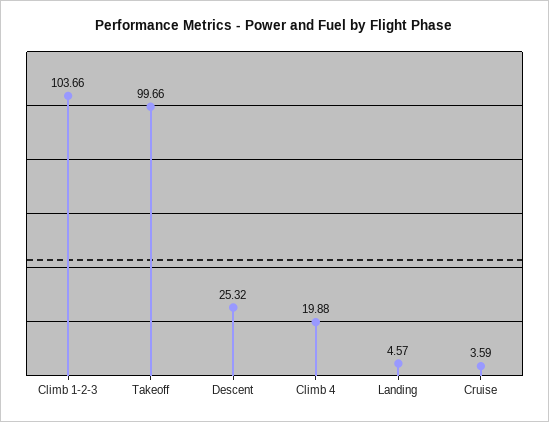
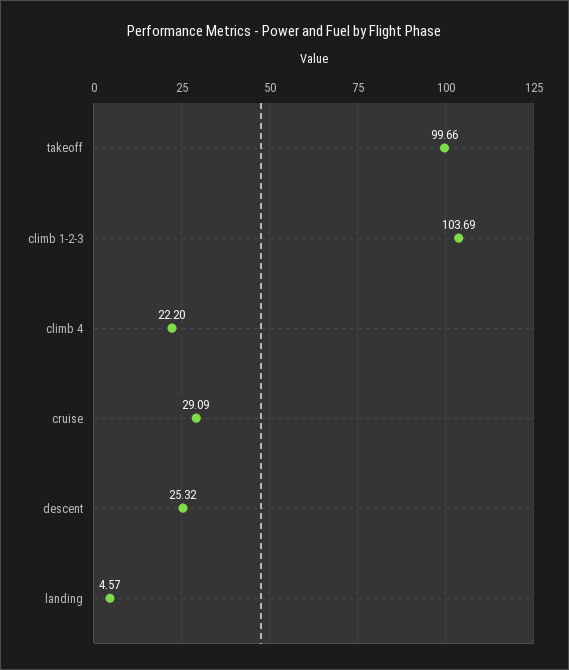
  {
-   "Climb 1-2-3": 103.66,
+   "Climb 1-2-3": 103.69,
    "Takeoff": 99.66,
    "Descent": 25.32,
-   "Climb 4": 19.88,
+   "Climb 4": 22.2,
    "Landing": 4.57,
-   "Cruise": 3.59
+   "Cruise": 29.09
  }

